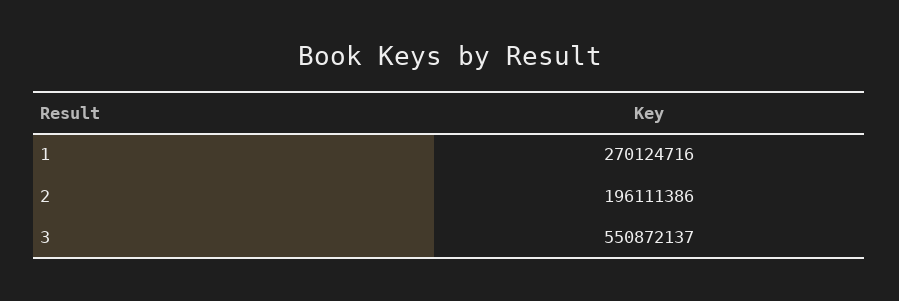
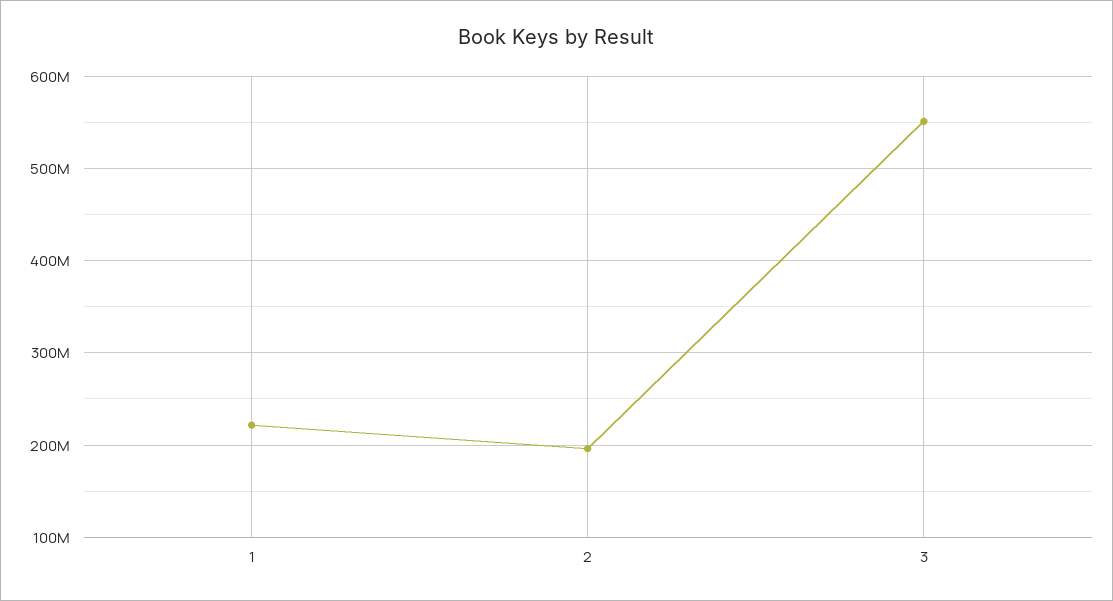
  {
-   "1": 270124716,
+   "1": 220000000,
    "2": 196111386,
    "3": 550872137
  }

